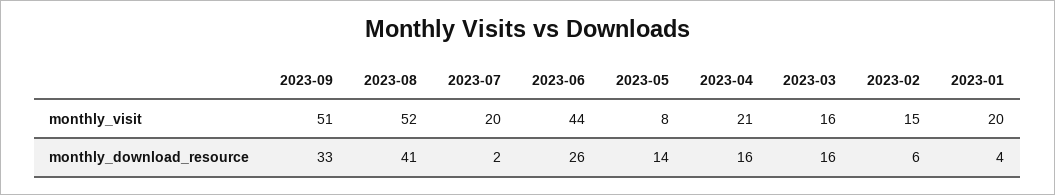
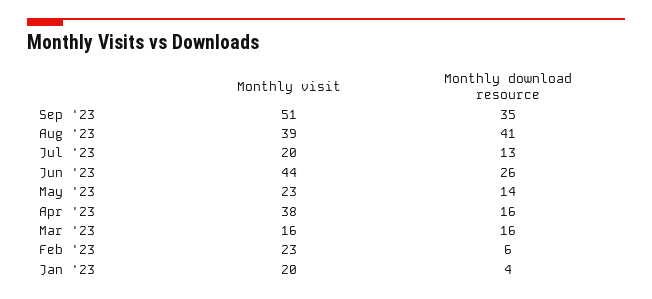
  {
    "2023-09": {
      "monthly_visit": 51,
-     "monthly_download_resource": 33
+     "monthly_download_resource": 35
    },
    "2023-08": {
-     "monthly_visit": 52,
+     "monthly_visit": 39,
      "monthly_download_resource": 41
    },
    "2023-07": {
      "monthly_visit": 20,
-     "monthly_download_resource": 2
+     "monthly_download_resource": 13
    },
    "2023-06": {
      "monthly_visit": 44,
      "monthly_download_resource": 26
    },
    "2023-05": {
-     "monthly_visit": 8,
+     "monthly_visit": 23,
      "monthly_download_resource": 14
    },
    "2023-04": {
-     "monthly_visit": 21,
+     "monthly_visit": 38,
      "monthly_download_resource": 16
    },
    "2023-03": {
      "monthly_visit": 16,
      "monthly_download_resource": 16
    },
    "2023-02": {
-     "monthly_visit": 15,
+     "monthly_visit": 23,
      "monthly_download_resource": 6
    },
    "2023-01": {
      "monthly_visit": 20,
      "monthly_download_resource": 4
    }
  }

